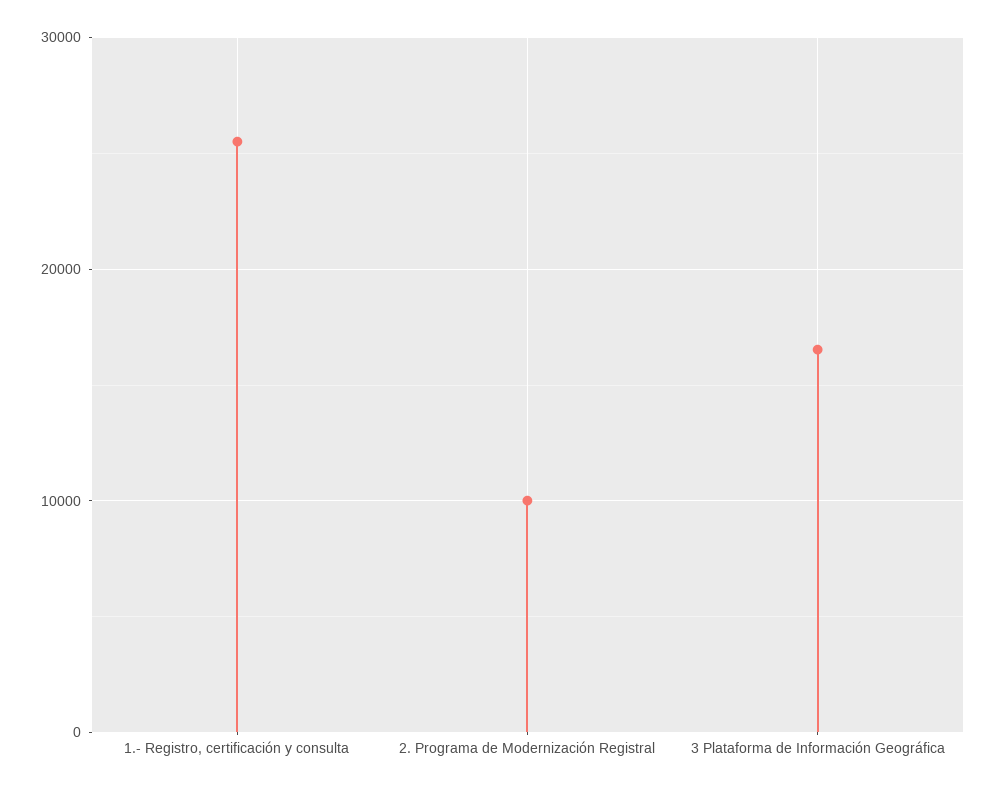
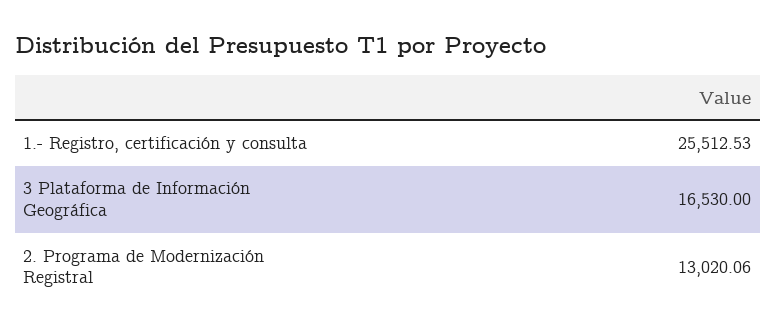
  {
    "1.- Registro, certificación y consulta": 25512.53,
-   "2. Programa de Modernización Registral": 10000,
+   "2. Programa de Modernización Registral": 13020.06,
    "3 Plataforma de Información Geográfica": 16530
  }

